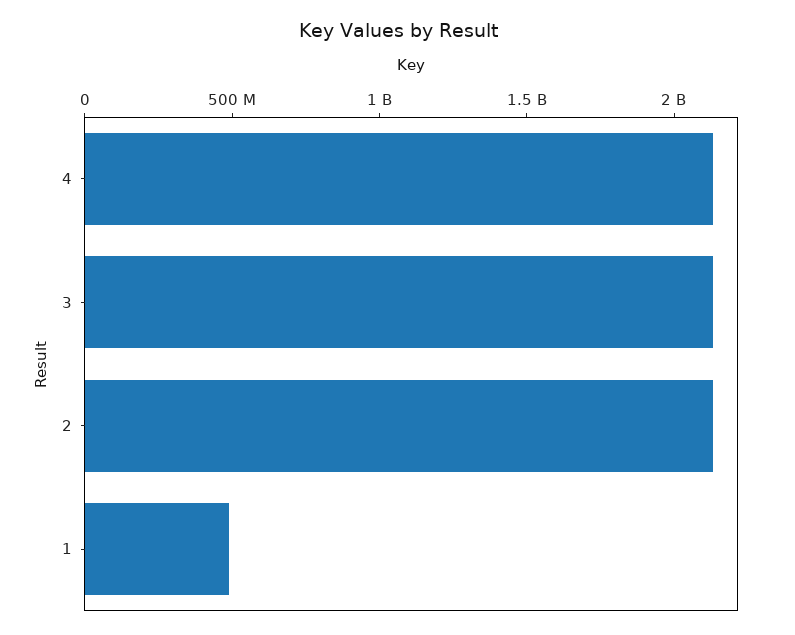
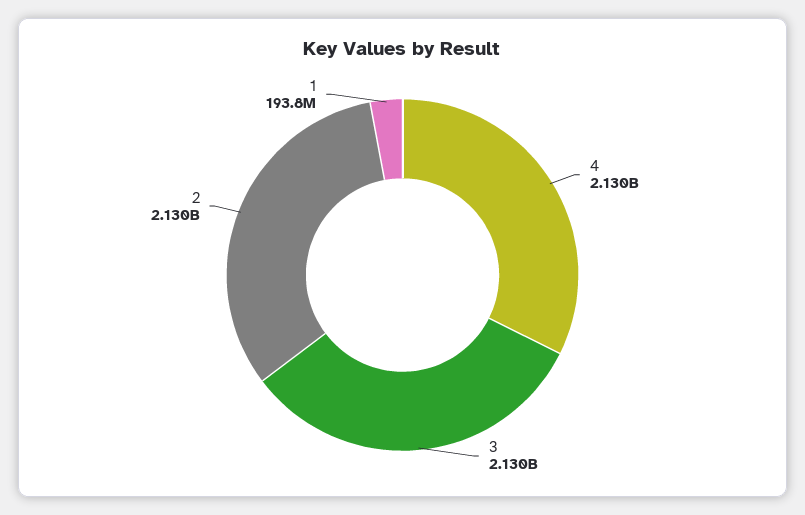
  {
    "4": 2130000000,
    "3": 2130000000,
    "2": 2130000000,
-   "1": 500000000
+   "1": 193800000
  }

